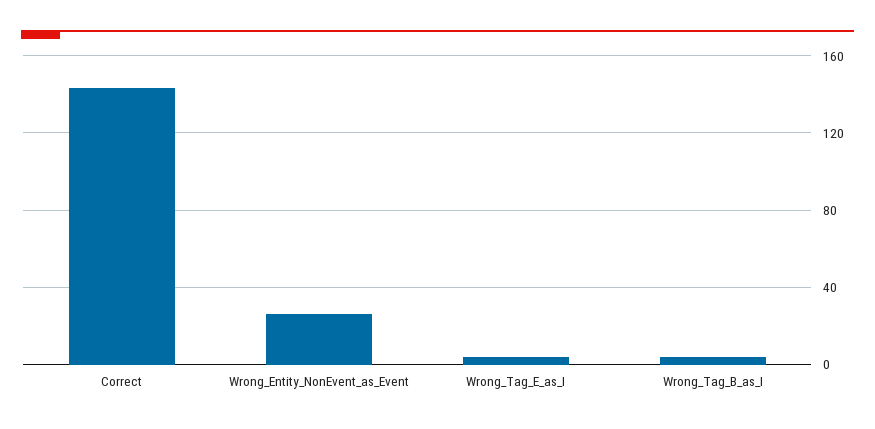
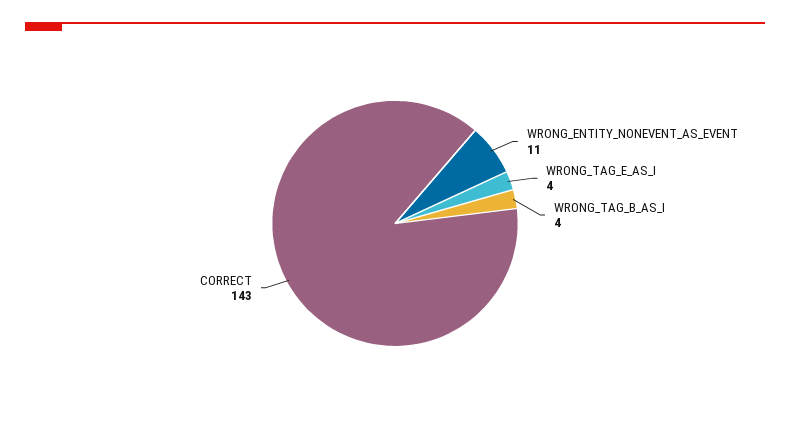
  {
    "Correct": 143,
-   "Wrong_Entity_NonEvent_as_Event": 25,
+   "Wrong_Entity_NonEvent_as_Event": 11,
    "Wrong_Tag_E_as_I": 4,
    "Wrong_Tag_B_as_I": 4
  }

